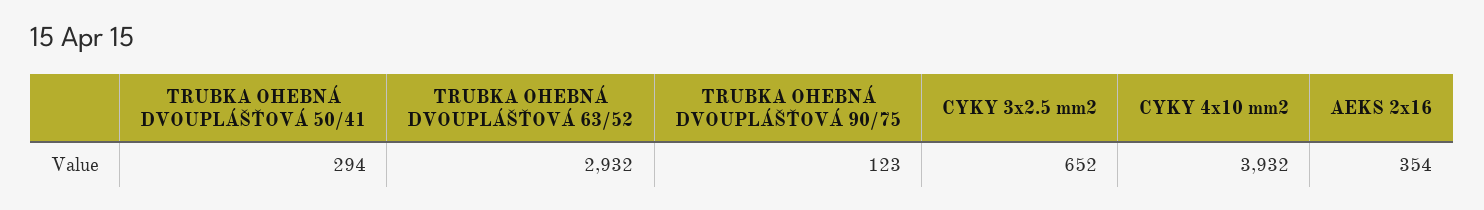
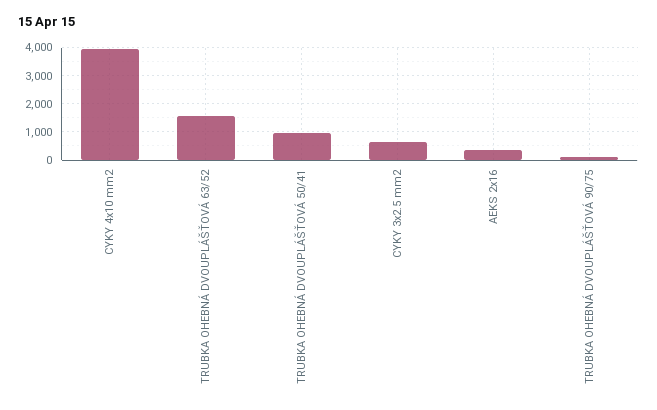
  {
-   "TRUBKA OHEBNÁ DVOUPLÁŠŤOVÁ 50/41": 294,
+   "TRUBKA OHEBNÁ DVOUPLÁŠŤOVÁ 50/41": 1000,
-   "TRUBKA OHEBNÁ DVOUPLÁŠŤOVÁ 63/52": 2932,
+   "TRUBKA OHEBNÁ DVOUPLÁŠŤOVÁ 63/52": 1500,
    "TRUBKA OHEBNÁ DVOUPLÁŠŤOVÁ 90/75": 123,
    "CYKY 3x2.5 mm2": 652,
    "CYKY 4x10 mm2": 3932,
    "AEKS 2x16": 354
  }

